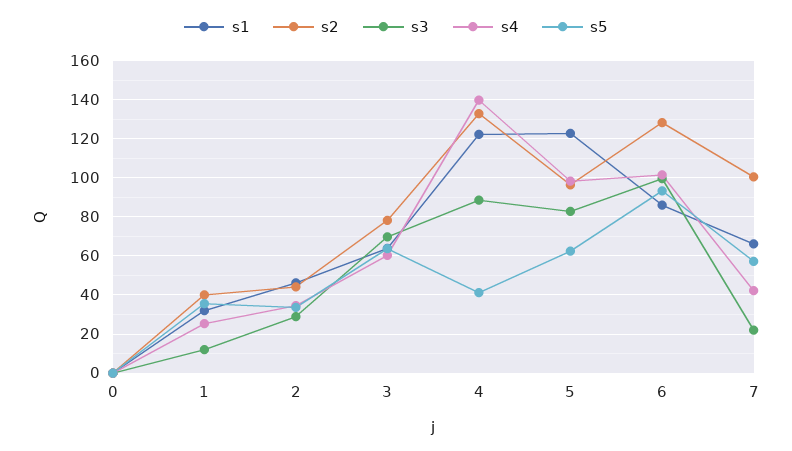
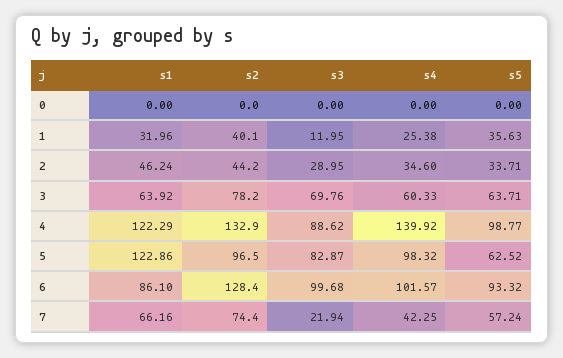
  {
    "s1": {
      "0": 0,
      "1": 31.96,
      "2": 46.24,
      "3": 63.92,
      "4": 122.29,
      "5": 122.86,
      "6": 86.1,
      "7": 66.16
    },
    "s2": {
      "0": 0,
      "1": 40.1,
      "2": 44.2,
      "3": 78.2,
      "4": 132.9,
      "5": 96.5,
      "6": 128.4,
-     "7": 100
+     "7": 74.4
    },
    "s3": {
      "0": 0,
      "1": 11.95,
      "2": 28.95,
      "3": 69.76,
      "4": 88.62,
      "5": 82.87,
      "6": 99.68,
      "7": 21.94
    },
    "s4": {
      "0": 0,
      "1": 25.38,
      "2": 34.6,
      "3": 60.33,
      "4": 139.92,
      "5": 98.32,
      "6": 101.57,
      "7": 42.25
    },
    "s5": {
      "0": 0,
      "1": 35.63,
      "2": 33.71,
      "3": 63.71,
-     "4": 40,
+     "4": 98.77,
      "5": 62.52,
      "6": 93.32,
      "7": 57.24
    }
  }

